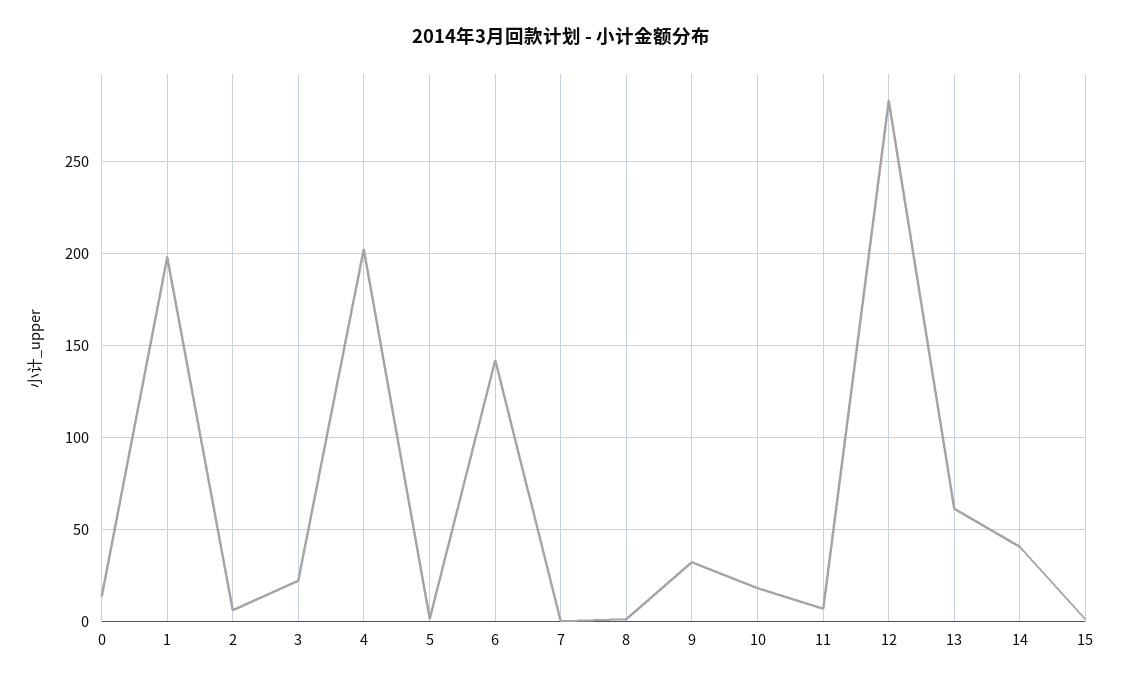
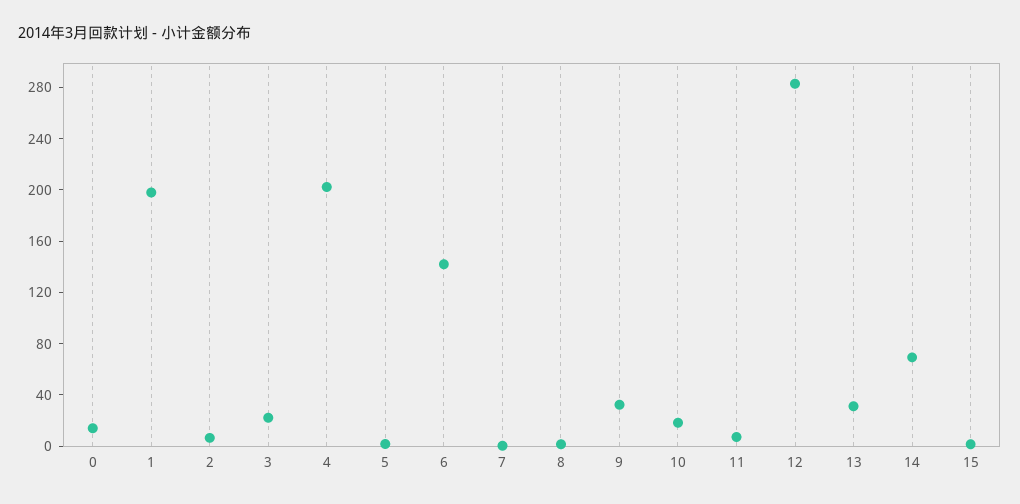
  {
    "0": 15,
    "1": 200,
    "2": 5,
    "3": 20,
    "4": 200,
    "5": 0,
    "6": 140,
    "7": 0,
    "8": 0,
    "9": 30,
    "10": 20,
    "11": 5,
    "12": 285,
-   "13": 60,
+   "13": 30,
-   "14": 40,
+   "14": 70,
    "15": 0
  }

